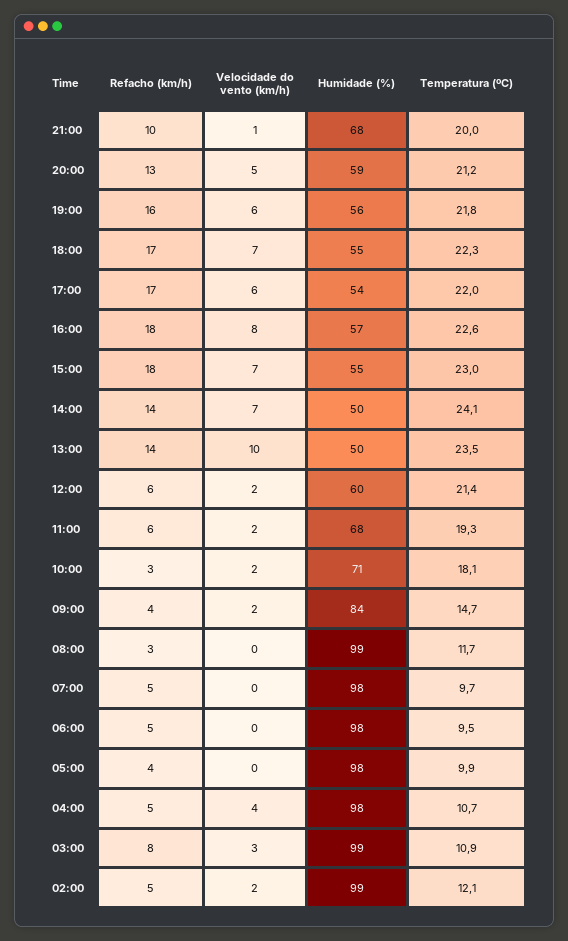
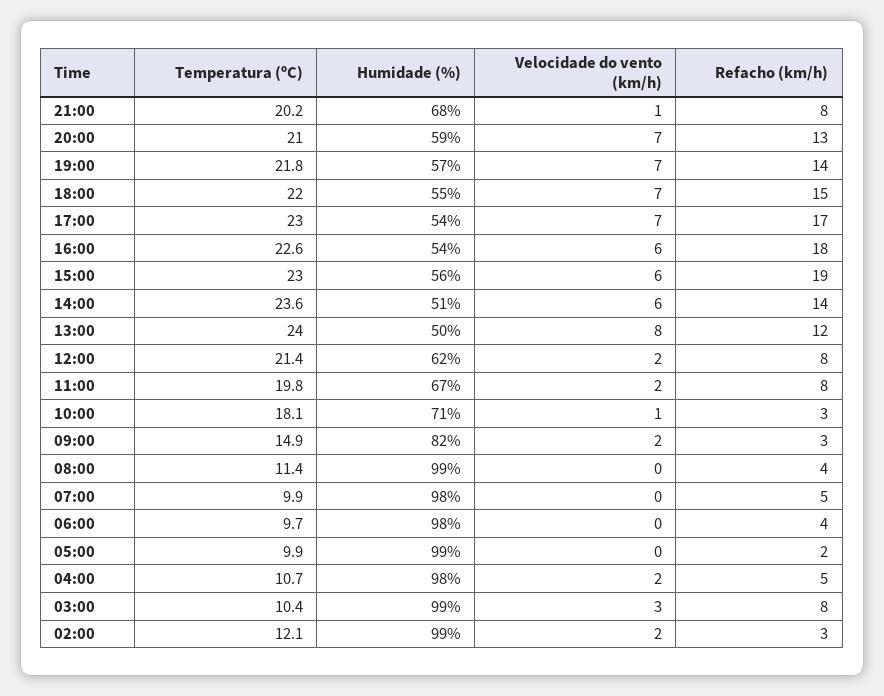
  {
    "Refacho (km/h)": {
-     "21:00": 10,
+     "21:00": 8,
      "20:00": 13,
-     "19:00": 16,
+     "19:00": 14,
-     "18:00": 17,
+     "18:00": 15,
      "17:00": 17,
      "16:00": 18,
-     "15:00": 18,
+     "15:00": 19,
      "14:00": 14,
-     "13:00": 14,
+     "13:00": 12,
-     "12:00": 6,
+     "12:00": 8,
-     "11:00": 6,
+     "11:00": 8,
      "10:00": 3,
-     "09:00": 4,
+     "09:00": 3,
-     "08:00": 3,
+     "08:00": 4,
      "07:00": 5,
-     "06:00": 5,
+     "06:00": 4,
-     "05:00": 4,
+     "05:00": 2,
      "04:00": 5,
      "03:00": 8,
-     "02:00": 5
+     "02:00": 3
    },
    "Velocidade do vento (km/h)": {
      "21:00": 1,
-     "20:00": 5,
+     "20:00": 7,
-     "19:00": 6,
+     "19:00": 7,
      "18:00": 7,
-     "17:00": 6,
+     "17:00": 7,
-     "16:00": 8,
+     "16:00": 6,
-     "15:00": 7,
+     "15:00": 6,
-     "14:00": 7,
+     "14:00": 6,
-     "13:00": 10,
+     "13:00": 8,
      "12:00": 2,
      "11:00": 2,
-     "10:00": 2,
+     "10:00": 1,
      "09:00": 2,
      "08:00": 0,
      "07:00": 0,
      "06:00": 0,
      "05:00": 0,
-     "04:00": 4,
+     "04:00": 2,
      "03:00": 3,
      "02:00": 2
    },
    "Humidade (%)": {
      "21:00": 68,
      "20:00": 59,
-     "19:00": 56,
+     "19:00": 57,
      "18:00": 55,
      "17:00": 54,
-     "16:00": 57,
+     "16:00": 54,
-     "15:00": 55,
+     "15:00": 56,
-     "14:00": 50,
+     "14:00": 51,
      "13:00": 50,
-     "12:00": 60,
+     "12:00": 62,
-     "11:00": 68,
+     "11:00": 67,
      "10:00": 71,
-     "09:00": 84,
+     "09:00": 82,
      "08:00": 99,
      "07:00": 98,
      "06:00": 98,
-     "05:00": 98,
+     "05:00": 99,
      "04:00": 98,
      "03:00": 99,
      "02:00": 99
    },
    "Temperatura (ºC)": {
-     "21:00": 20,
+     "21:00": 20.2,
-     "20:00": 21.2,
+     "20:00": 21,
      "19:00": 21.8,
-     "18:00": 22.3,
+     "18:00": 22,
-     "17:00": 22,
+     "17:00": 23,
      "16:00": 22.6,
      "15:00": 23,
-     "14:00": 24.1,
+     "14:00": 23.6,
-     "13:00": 23.5,
+     "13:00": 24,
      "12:00": 21.4,
-     "11:00": 19.3,
+     "11:00": 19.8,
      "10:00": 18.1,
-     "09:00": 14.7,
+     "09:00": 14.9,
-     "08:00": 11.7,
+     "08:00": 11.4,
-     "07:00": 9.7,
+     "07:00": 9.9,
-     "06:00": 9.5,
+     "06:00": 9.7,
      "05:00": 9.9,
      "04:00": 10.7,
-     "03:00": 10.9,
+     "03:00": 10.4,
      "02:00": 12.1
    }
  }

